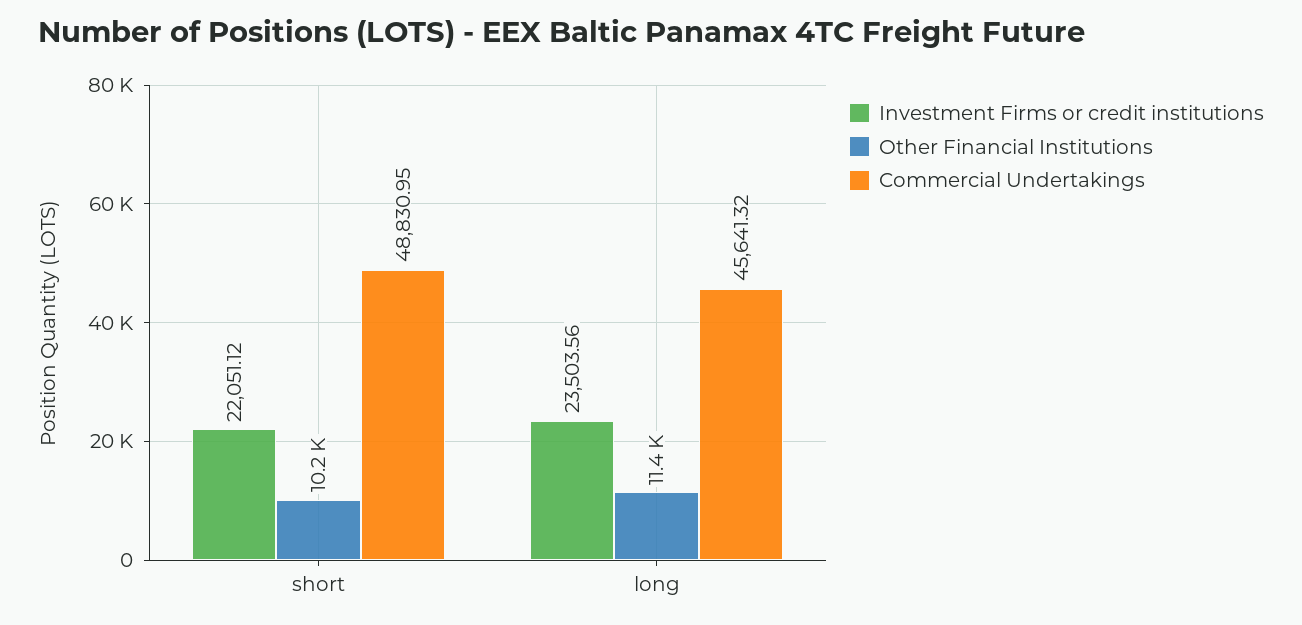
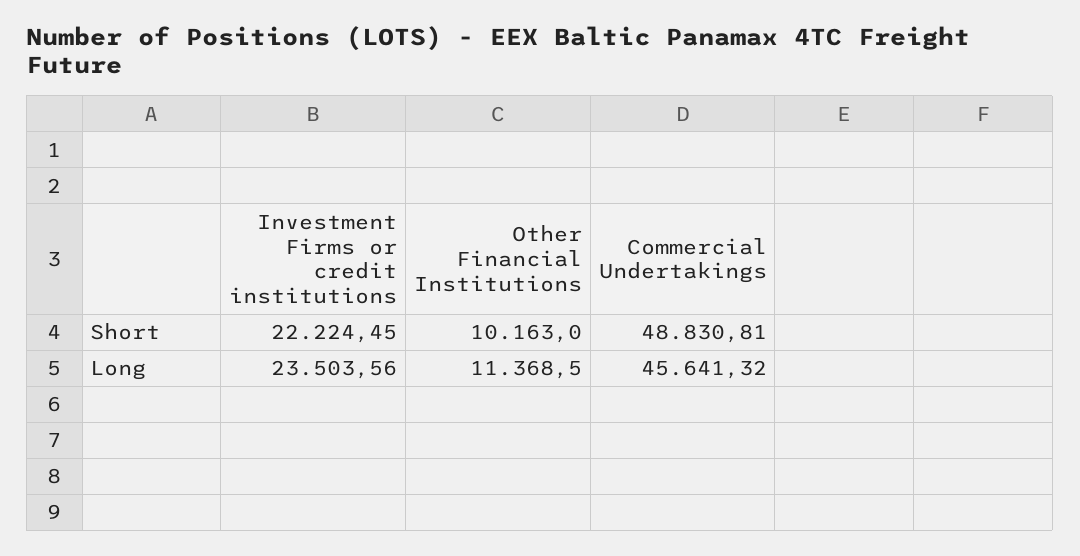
  {
    "Investment Firms or credit institutions": {
-     "short": 22051.12,
+     "short": 22224.45,
      "long": 23503.56
    },
    "Other Financial Institutions": {
      "short": 10163,
      "long": 11368.5
    },
    "Commercial Undertakings": {
-     "short": 48830.95,
+     "short": 48830.81,
      "long": 45641.32
    }
  }

